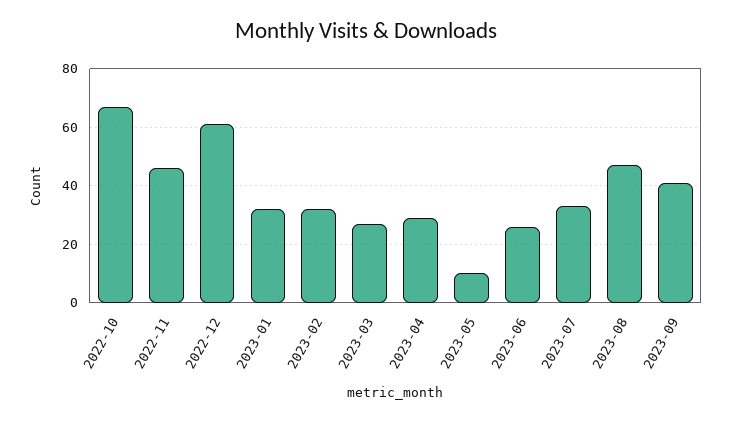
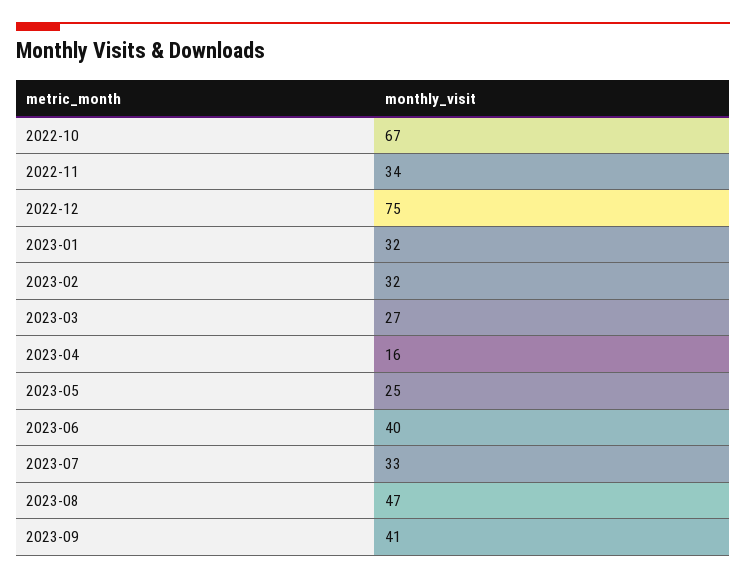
  {
    "2022-10": 67,
-   "2022-11": 45,
+   "2022-11": 34,
-   "2022-12": 60,
+   "2022-12": 75,
    "2023-01": 32,
    "2023-02": 32,
    "2023-03": 27,
-   "2023-04": 30,
+   "2023-04": 16,
-   "2023-05": 10,
+   "2023-05": 25,
-   "2023-06": 25,
+   "2023-06": 40,
    "2023-07": 33,
    "2023-08": 47,
    "2023-09": 41
  }

